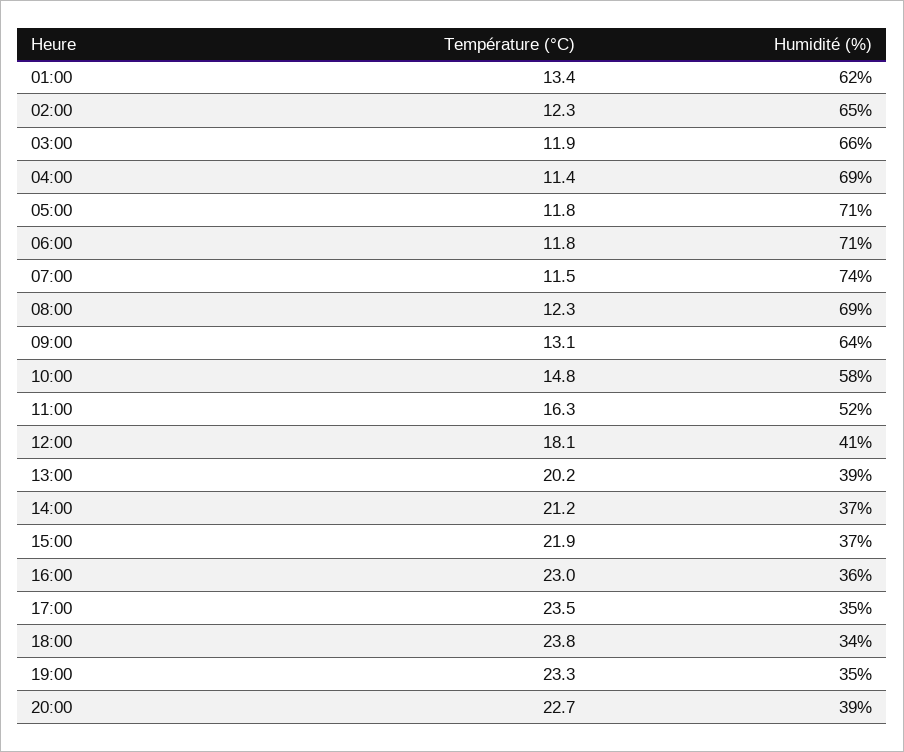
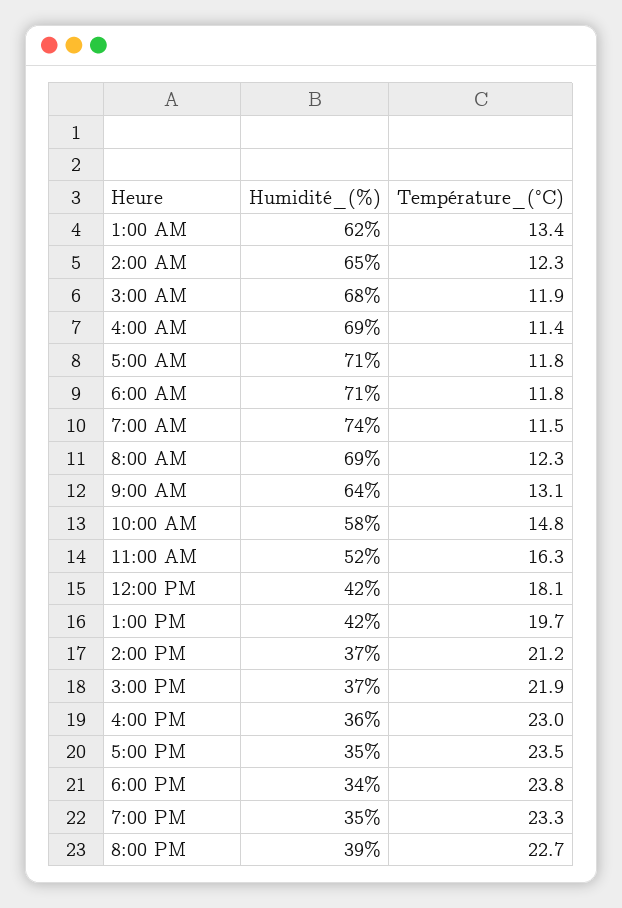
  {
    "Température (°C)": {
      "01:00": 13.4,
      "02:00": 12.3,
      "03:00": 11.9,
      "04:00": 11.4,
      "05:00": 11.8,
      "06:00": 11.8,
      "07:00": 11.5,
      "08:00": 12.3,
      "09:00": 13.1,
      "10:00": 14.8,
      "11:00": 16.3,
      "12:00": 18.1,
-     "13:00": 20.2,
+     "13:00": 19.7,
      "14:00": 21.2,
      "15:00": 21.9,
      "16:00": 23,
      "17:00": 23.5,
      "18:00": 23.8,
      "19:00": 23.3,
      "20:00": 22.7
    },
    "Humidité (%)": {
      "01:00": 62,
      "02:00": 65,
-     "03:00": 66,
+     "03:00": 68,
      "04:00": 69,
      "05:00": 71,
      "06:00": 71,
      "07:00": 74,
      "08:00": 69,
      "09:00": 64,
      "10:00": 58,
      "11:00": 52,
-     "12:00": 41,
+     "12:00": 42,
-     "13:00": 39,
+     "13:00": 42,
      "14:00": 37,
      "15:00": 37,
      "16:00": 36,
      "17:00": 35,
      "18:00": 34,
      "19:00": 35,
      "20:00": 39
    }
  }

